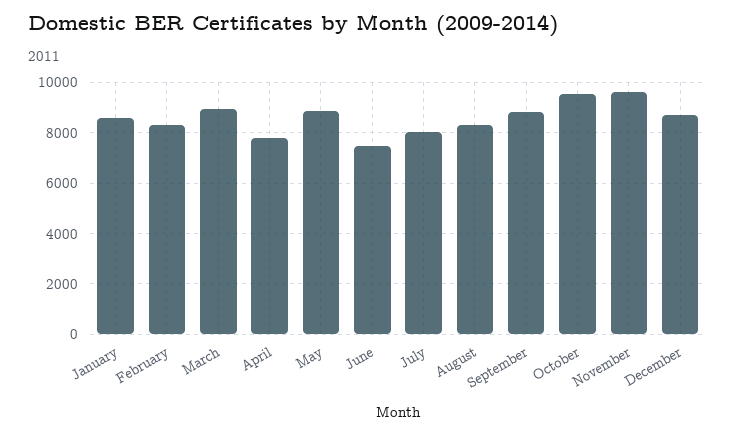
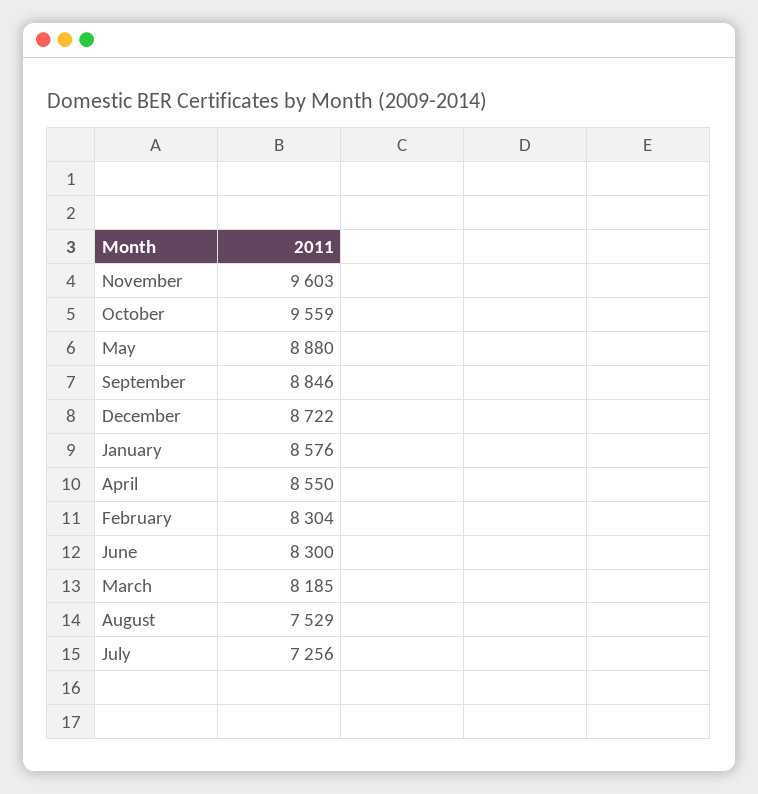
  {
    "January": 8576,
    "February": 8304,
-   "March": 9000,
+   "March": 8185,
-   "April": 7750,
+   "April": 8550,
    "May": 8880,
-   "June": 7500,
+   "June": 8300,
-   "July": 8000,
+   "July": 7256,
-   "August": 8250,
+   "August": 7529,
    "September": 8846,
    "October": 9559,
    "November": 9603,
    "December": 8722
  }

